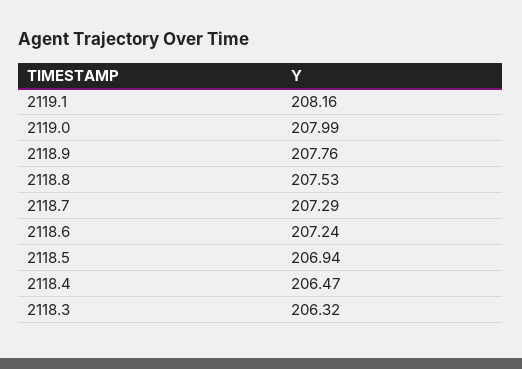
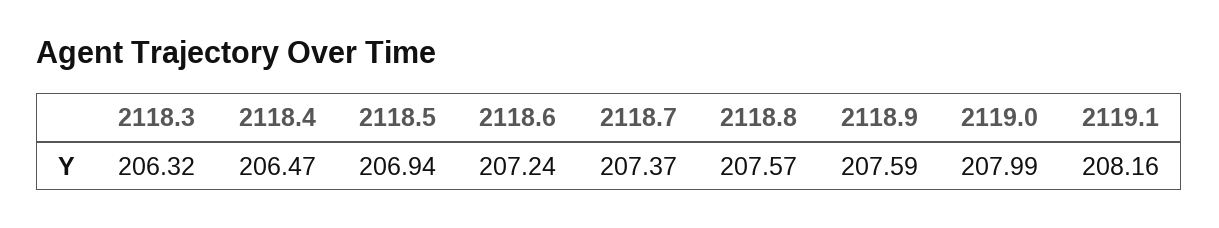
  {
    "2119.1": 208.16,
    "2119.0": 207.99,
-   "2118.9": 207.76,
+   "2118.9": 207.59,
-   "2118.8": 207.53,
+   "2118.8": 207.57,
-   "2118.7": 207.29,
+   "2118.7": 207.37,
    "2118.6": 207.24,
    "2118.5": 206.94,
    "2118.4": 206.47,
    "2118.3": 206.32
  }

